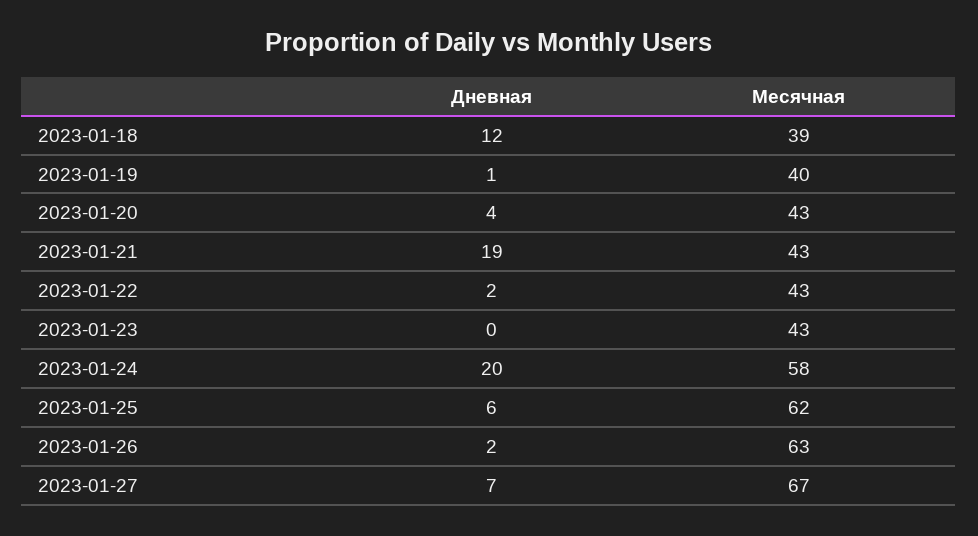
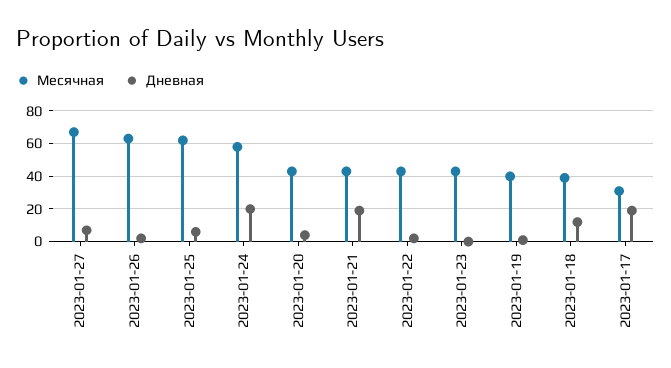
  {
    "Дневная": {
      "2023-01-18": 12,
      "2023-01-19": 1,
      "2023-01-20": 4,
      "2023-01-21": 19,
      "2023-01-22": 2,
      "2023-01-23": 0,
      "2023-01-24": 20,
      "2023-01-25": 6,
      "2023-01-26": 2,
-     "2023-01-27": 7
+     "2023-01-27": 7,
+     "2023-01-17": 20
    },
    "Месячная": {
      "2023-01-18": 39,
      "2023-01-19": 40,
      "2023-01-20": 43,
      "2023-01-21": 43,
      "2023-01-22": 43,
      "2023-01-23": 43,
      "2023-01-24": 58,
      "2023-01-25": 62,
      "2023-01-26": 63,
-     "2023-01-27": 67
+     "2023-01-27": 67,
+     "2023-01-17": 30
    }
  }

